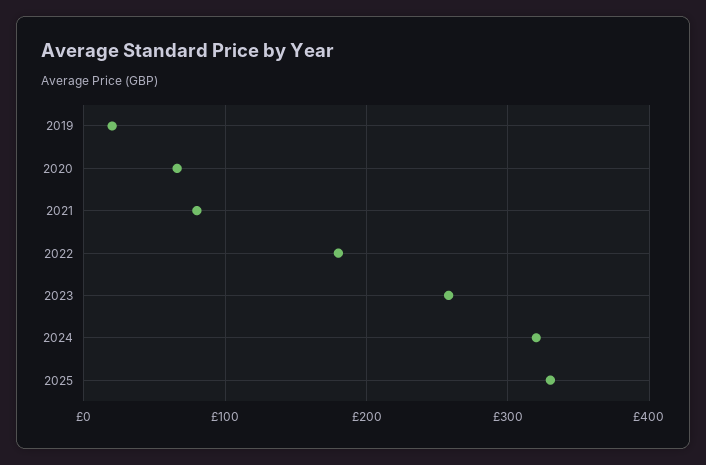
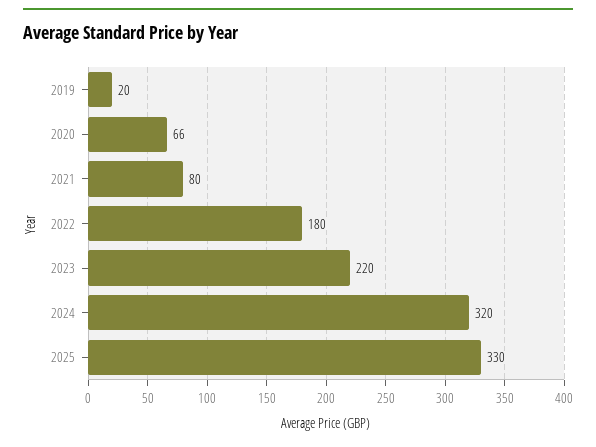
  {
    "2019": 20,
    "2020": 66,
    "2021": 80,
    "2022": 180,
-   "2023": 260,
+   "2023": 220,
    "2024": 320,
    "2025": 330
  }

